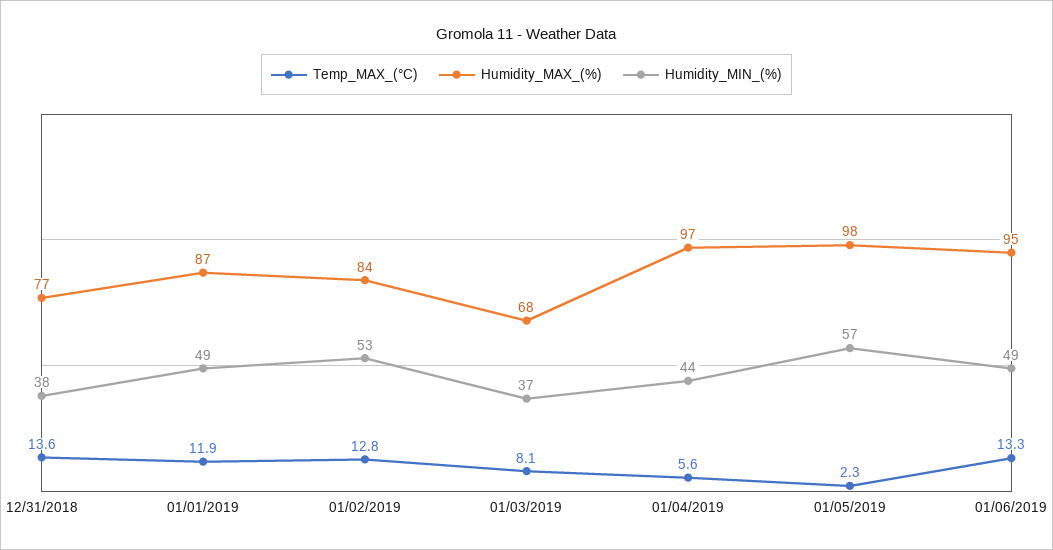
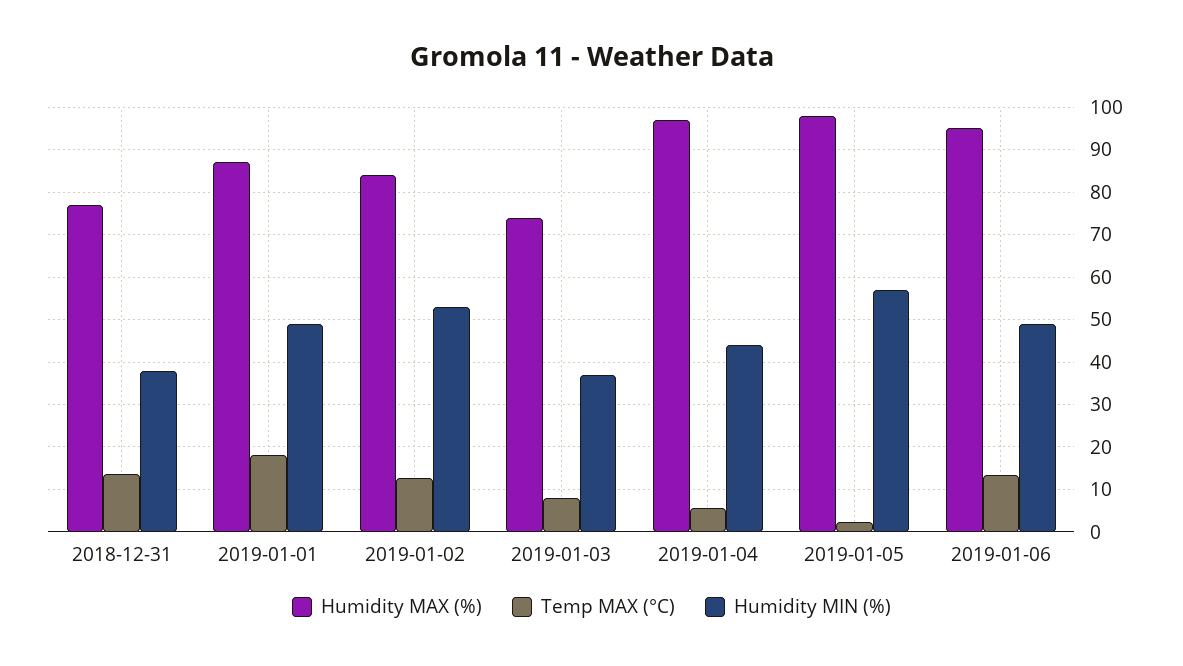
  {
    "Temp_MAX_(°C)": {
      "12/31/2018": 13.6,
-     "01/01/2019": 11.9,
+     "01/01/2019": 18,
      "01/02/2019": 12.8,
      "01/03/2019": 8.1,
      "01/04/2019": 5.6,
      "01/05/2019": 2.3,
      "01/06/2019": 13.3
    },
    "Humidity_MAX_(%)": {
      "12/31/2018": 77,
      "01/01/2019": 87,
      "01/02/2019": 84,
-     "01/03/2019": 68,
+     "01/03/2019": 74,
      "01/04/2019": 97,
      "01/05/2019": 98,
      "01/06/2019": 95
    },
    "Humidity_MIN_(%)": {
      "12/31/2018": 38,
      "01/01/2019": 49,
      "01/02/2019": 53,
      "01/03/2019": 37,
      "01/04/2019": 44,
      "01/05/2019": 57,
      "01/06/2019": 49
    }
  }

